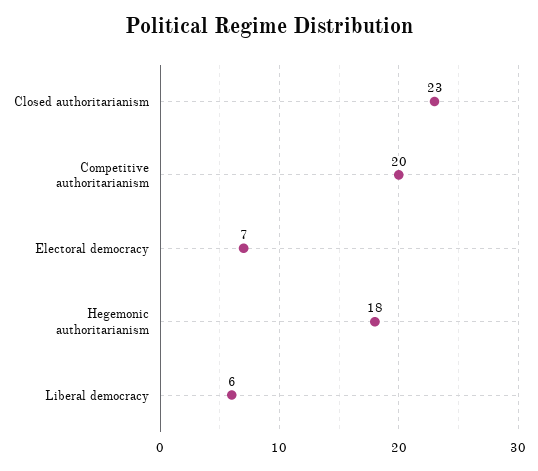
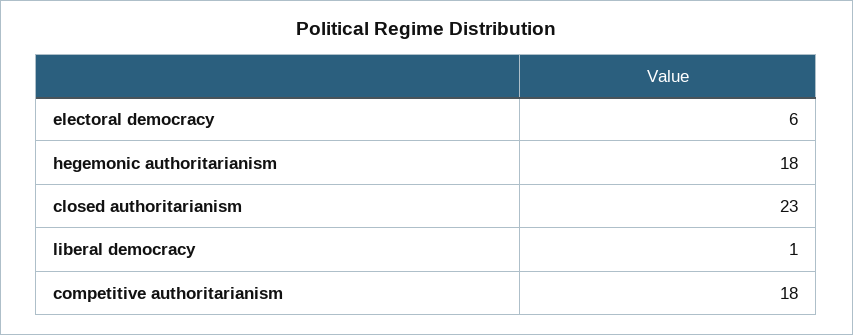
  {
    "Closed authoritarianism": 23,
-   "Competitive authoritarianism": 20,
+   "Competitive authoritarianism": 18,
-   "Electoral democracy": 7,
+   "Electoral democracy": 6,
    "Hegemonic authoritarianism": 18,
-   "Liberal democracy": 6
+   "Liberal democracy": 1
  }

